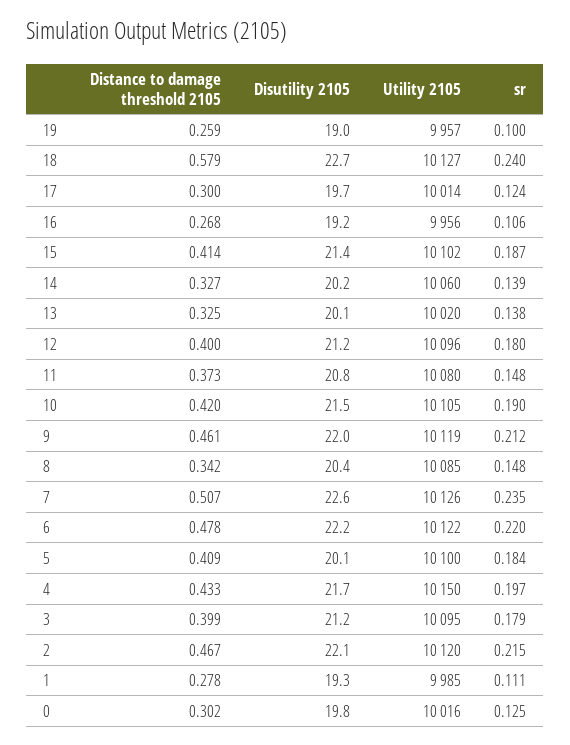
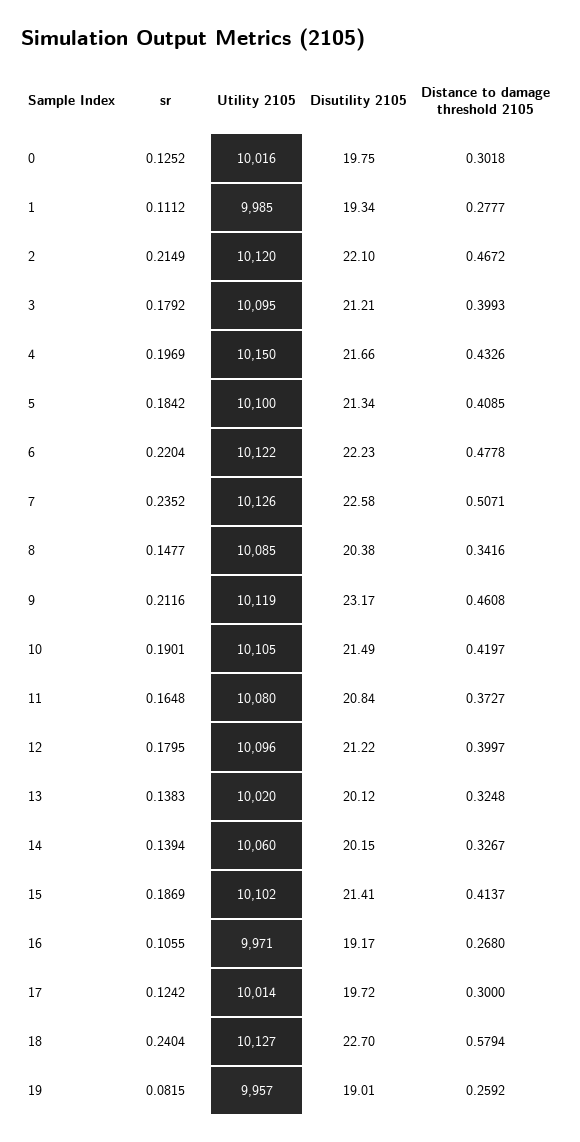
  {
    "Distance to damage threshold 2105": {
      "19": 0.2592,
      "18": 0.5794,
      "17": 0.3,
      "16": 0.268,
      "15": 0.4137,
      "14": 0.3267,
      "13": 0.3248,
      "12": 0.3997,
      "11": 0.3727,
      "10": 0.4197,
      "9": 0.4608,
      "8": 0.3416,
      "7": 0.5071,
      "6": 0.4778,
      "5": 0.4085,
      "4": 0.4326,
      "3": 0.3993,
      "2": 0.4672,
      "1": 0.2777,
      "0": 0.3018
    },
    "Disutility 2105": {
      "19": 19.01,
      "18": 22.7,
      "17": 19.72,
      "16": 19.17,
      "15": 21.41,
      "14": 20.15,
      "13": 20.12,
      "12": 21.22,
      "11": 20.84,
      "10": 21.49,
-     "9": 22,
+     "9": 23.17,
      "8": 20.38,
      "7": 22.58,
      "6": 22.23,
-     "5": 20.1,
+     "5": 21.34,
      "4": 21.66,
      "3": 21.21,
      "2": 22.1,
      "1": 19.34,
      "0": 19.75
    },
    "Utility 2105": {
      "19": 9957,
      "18": 10127,
      "17": 10014,
-     "16": 9956,
+     "16": 9971,
      "15": 10102,
      "14": 10060,
      "13": 10020,
      "12": 10096,
      "11": 10080,
      "10": 10105,
      "9": 10119,
      "8": 10085,
      "7": 10126,
      "6": 10122,
      "5": 10100,
      "4": 10150,
      "3": 10095,
      "2": 10120,
      "1": 9985,
      "0": 10016
    },
    "sr": {
-     "19": 0.1,
+     "19": 0.0815,
      "18": 0.2404,
      "17": 0.1242,
      "16": 0.1055,
      "15": 0.1869,
      "14": 0.1394,
      "13": 0.1383,
      "12": 0.1795,
-     "11": 0.148,
+     "11": 0.1648,
      "10": 0.1901,
      "9": 0.2116,
      "8": 0.1477,
      "7": 0.2352,
      "6": 0.2204,
      "5": 0.1842,
      "4": 0.1969,
      "3": 0.1792,
      "2": 0.2149,
      "1": 0.1112,
      "0": 0.1252
    }
  }

